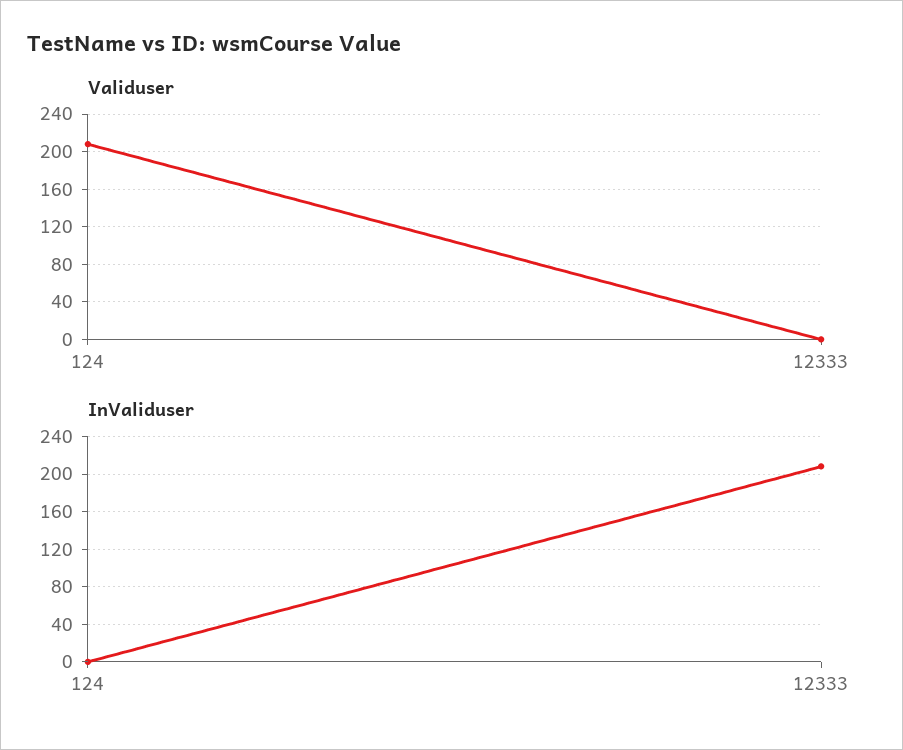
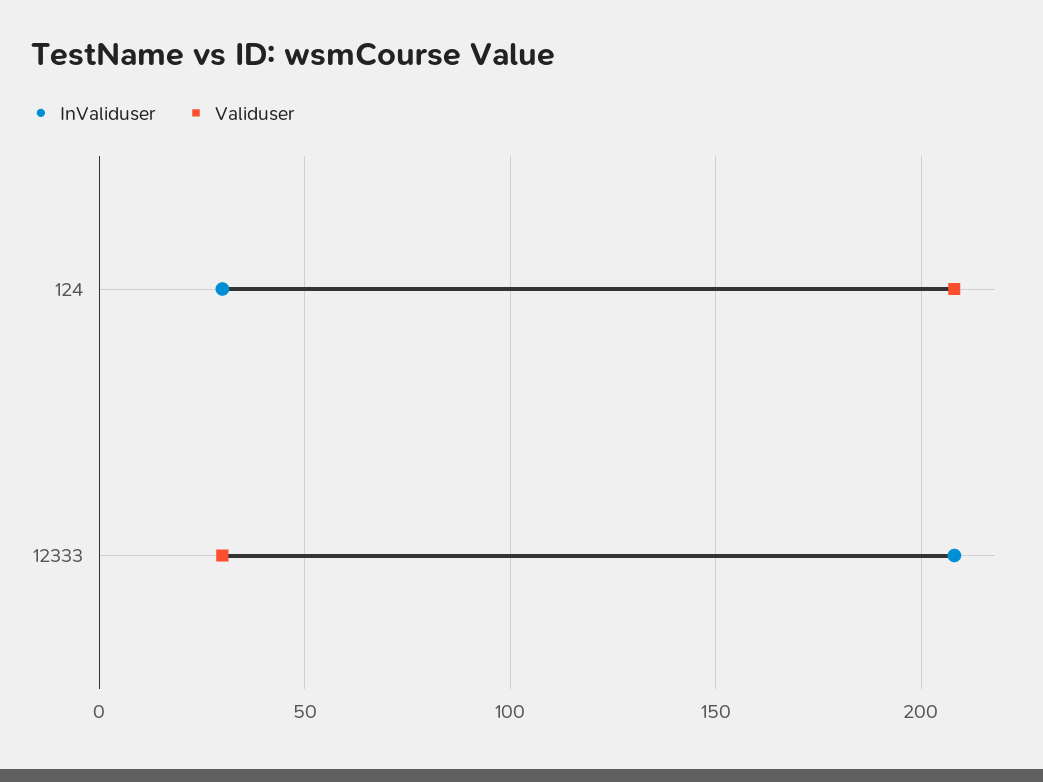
  {
    "Validuser": {
      "124": 210,
-     "12333": 0
+     "12333": 30
    },
    "InValiduser": {
-     "124": 0,
+     "124": 30,
      "12333": 210
    }
  }

